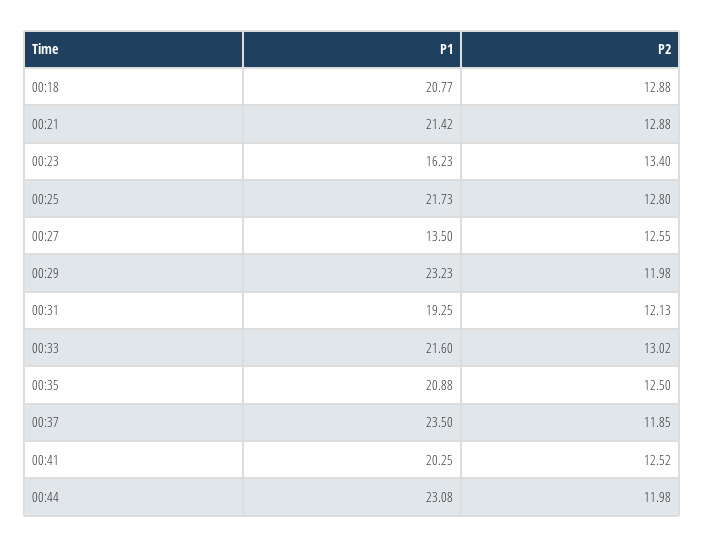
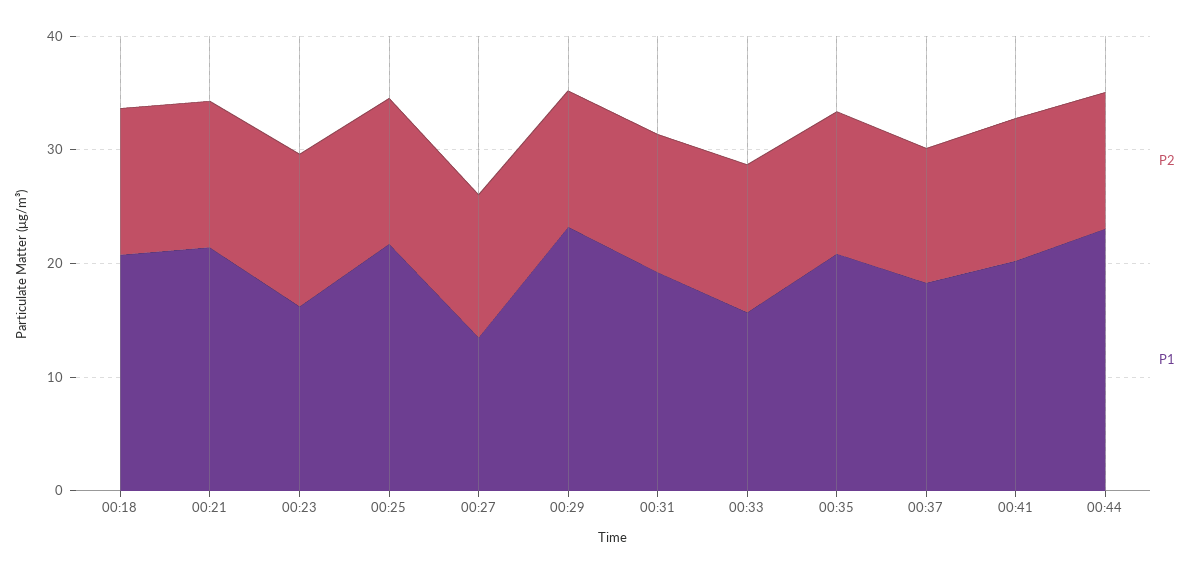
  {
    "P1": {
      "00:18": 20.77,
      "00:21": 21.42,
      "00:23": 16.23,
      "00:25": 21.73,
      "00:27": 13.5,
      "00:29": 23.23,
      "00:31": 19.25,
-     "00:33": 21.6,
+     "00:33": 16,
      "00:35": 20.88,
-     "00:37": 23.5,
+     "00:37": 18,
      "00:41": 20.25,
      "00:44": 23.08
    },
    "P2": {
      "00:18": 12.88,
      "00:21": 12.88,
      "00:23": 13.4,
      "00:25": 12.8,
      "00:27": 12.55,
      "00:29": 11.98,
      "00:31": 12.13,
      "00:33": 13.02,
      "00:35": 12.5,
      "00:37": 11.85,
      "00:41": 12.52,
      "00:44": 11.98
    }
  }

